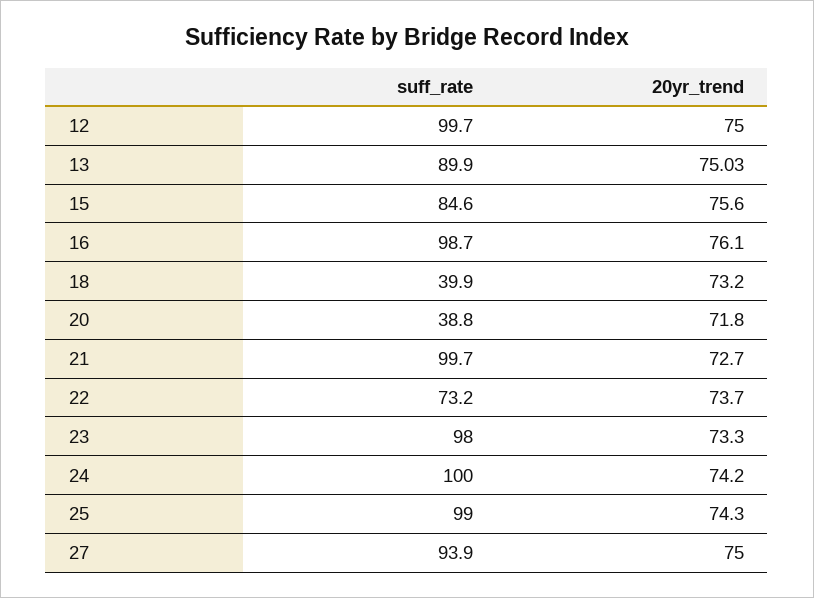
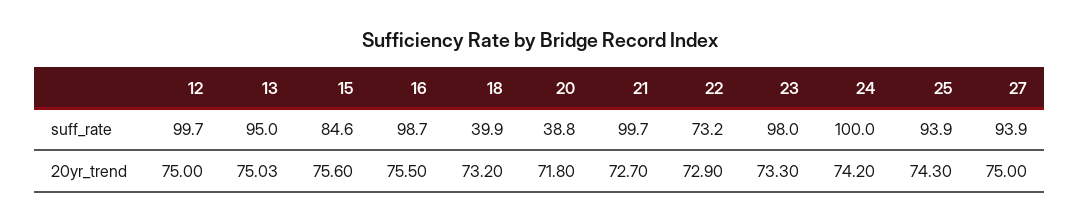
  {
    "suff_rate": {
      "12": 99.7,
-     "13": 89.9,
+     "13": 95,
      "15": 84.6,
      "16": 98.7,
      "18": 39.9,
      "20": 38.8,
      "21": 99.7,
      "22": 73.2,
      "23": 98,
      "24": 100,
-     "25": 99,
+     "25": 93.9,
      "27": 93.9
    },
    "20yr_trend": {
      "12": 75,
      "13": 75.03,
      "15": 75.6,
-     "16": 76.1,
+     "16": 75.5,
      "18": 73.2,
      "20": 71.8,
      "21": 72.7,
-     "22": 73.7,
+     "22": 72.9,
      "23": 73.3,
      "24": 74.2,
      "25": 74.3,
      "27": 75
    }
  }

